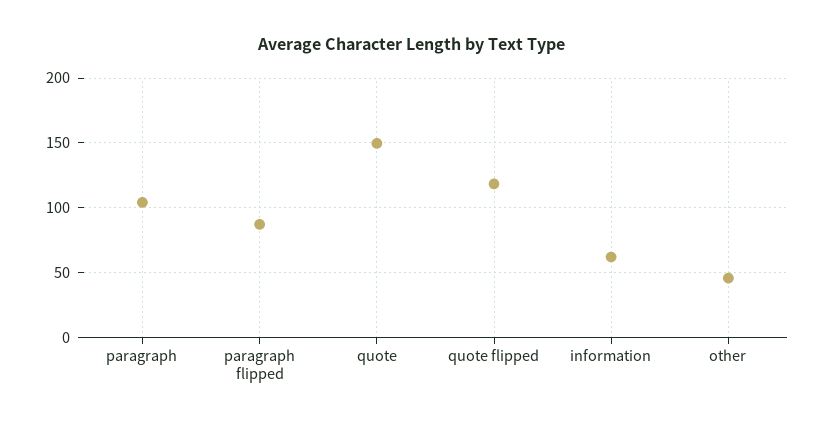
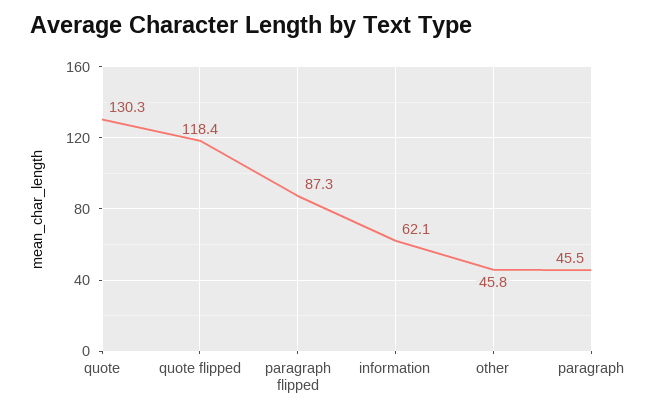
  {
-   "paragraph": 105,
+   "paragraph": 45.5,
    "paragraph flipped": 87.3,
-   "quote": 150,
+   "quote": 130.3,
    "quote flipped": 118.4,
    "information": 62.1,
    "other": 45.8
  }

